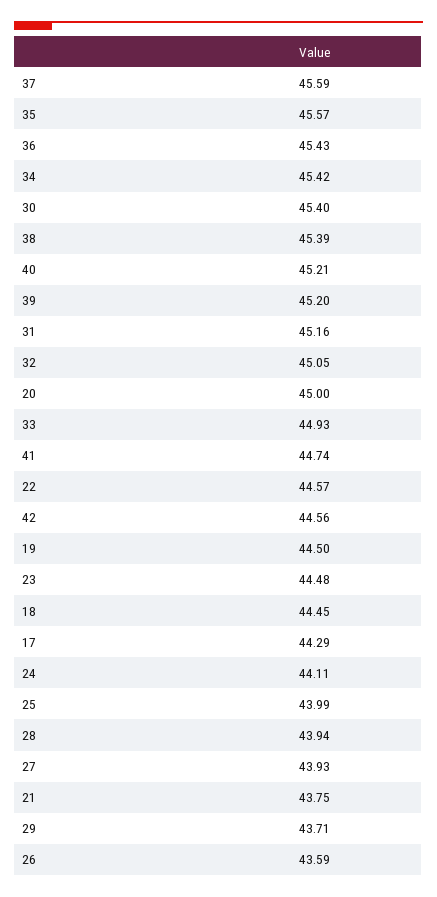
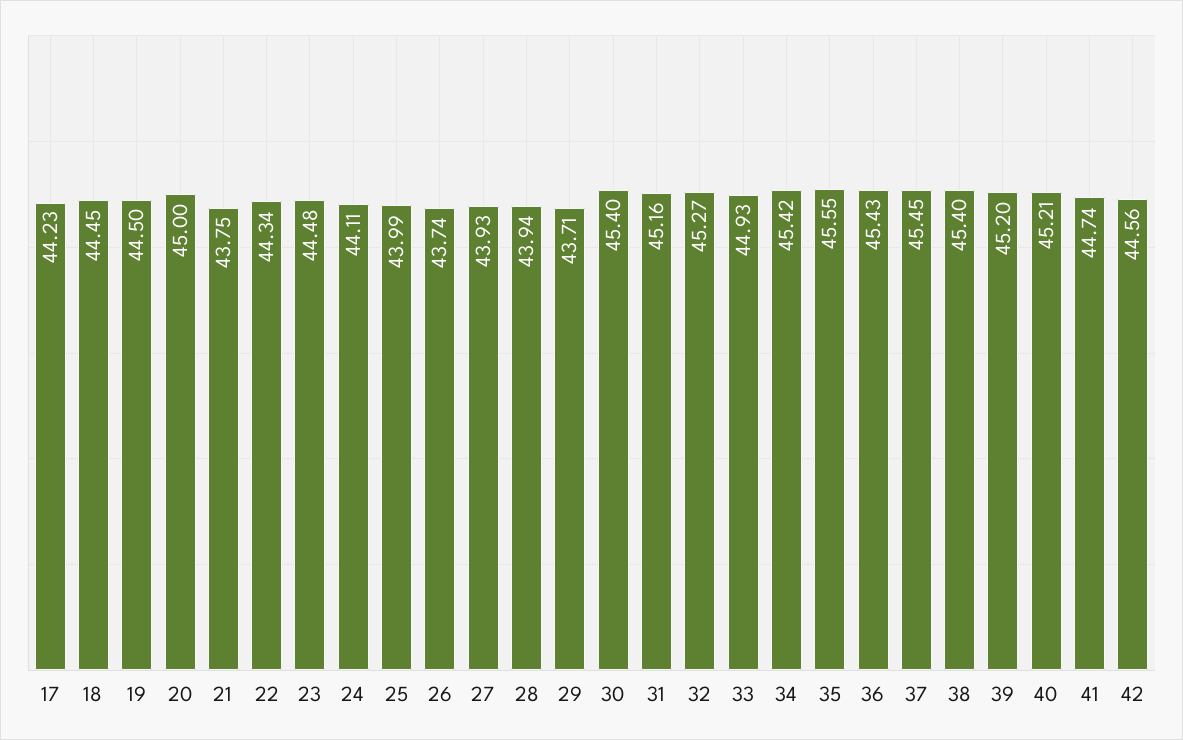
  {
-   "37": 45.59,
+   "37": 45.45,
-   "35": 45.57,
+   "35": 45.55,
    "36": 45.43,
    "34": 45.42,
    "30": 45.4,
-   "38": 45.39,
+   "38": 45.4,
    "40": 45.21,
    "39": 45.2,
    "31": 45.16,
-   "32": 45.05,
+   "32": 45.27,
    "20": 45,
    "33": 44.93,
    "41": 44.74,
-   "22": 44.57,
+   "22": 44.34,
    "42": 44.56,
    "19": 44.5,
    "23": 44.48,
    "18": 44.45,
-   "17": 44.29,
+   "17": 44.23,
    "24": 44.11,
    "25": 43.99,
    "28": 43.94,
    "27": 43.93,
    "21": 43.75,
    "29": 43.71,
-   "26": 43.59
+   "26": 43.74
  }

